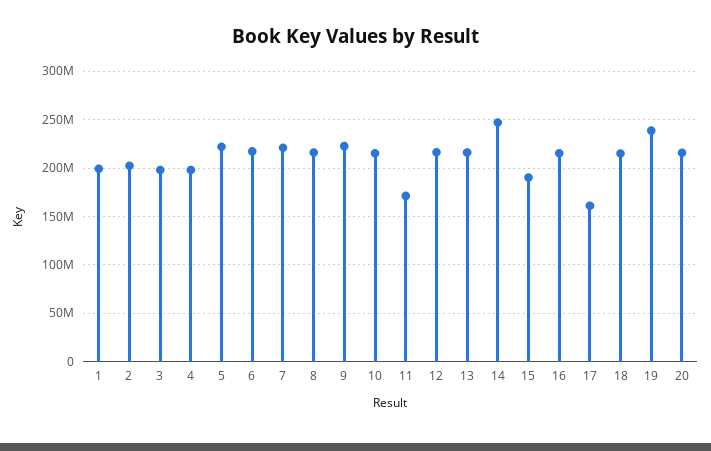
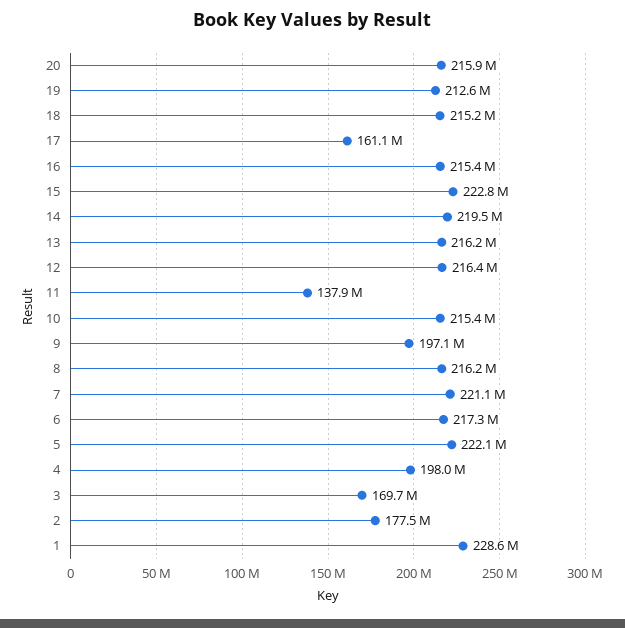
  {
-   "1": 200000000,
+   "1": 228600000,
-   "2": 200000000,
+   "2": 177500000,
-   "3": 200000000,
+   "3": 169700000,
    "4": 198000000,
    "5": 222100000,
    "6": 217300000,
    "7": 221100000,
    "8": 216200000,
-   "9": 220000000,
+   "9": 197100000,
    "10": 215400000,
-   "11": 170000000,
+   "11": 137900000,
    "12": 216400000,
    "13": 216200000,
-   "14": 250000000,
+   "14": 219500000,
-   "15": 190000000,
+   "15": 222800000,
    "16": 215400000,
    "17": 161100000,
    "18": 215200000,
-   "19": 240000000,
+   "19": 212600000,
    "20": 215900000
  }

